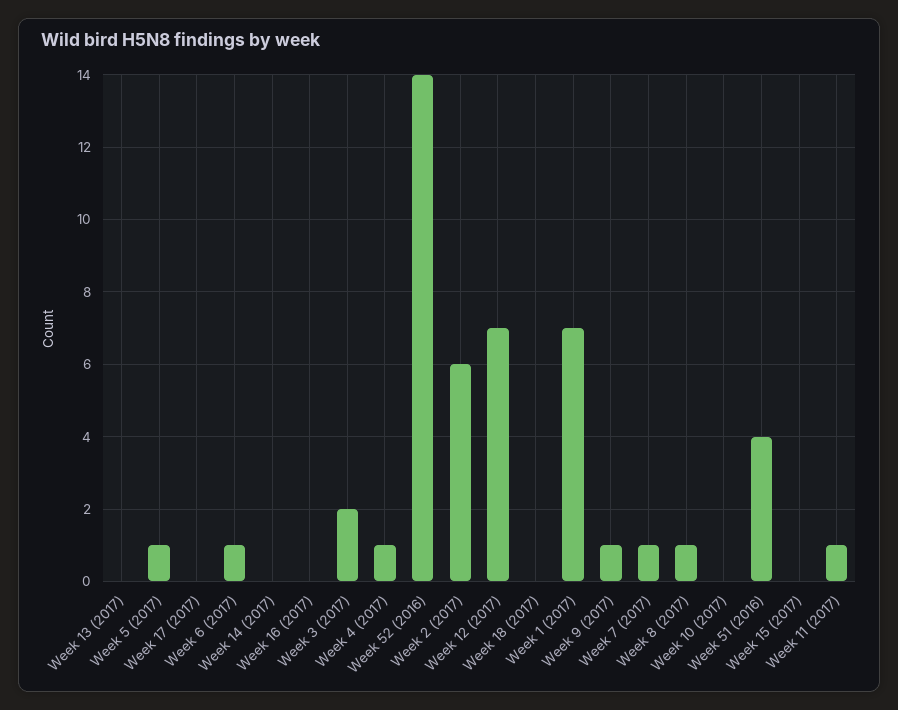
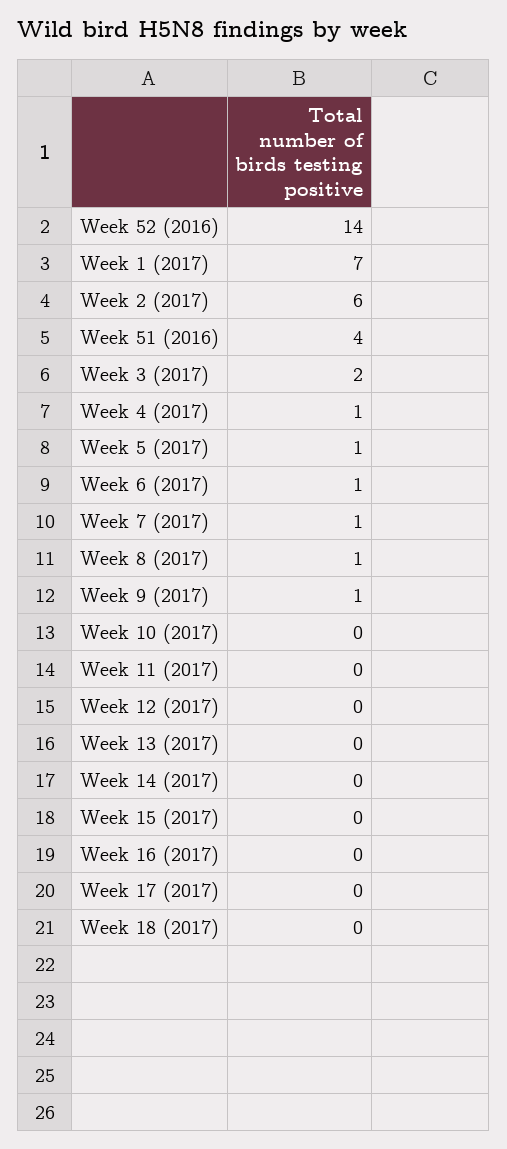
  {
    "Week 13 (2017)": 0,
    "Week 5 (2017)": 1,
    "Week 17 (2017)": 0,
    "Week 6 (2017)": 1,
    "Week 14 (2017)": 0,
    "Week 16 (2017)": 0,
    "Week 3 (2017)": 2,
    "Week 4 (2017)": 1,
    "Week 52 (2016)": 14,
    "Week 2 (2017)": 6,
-   "Week 12 (2017)": 7,
+   "Week 12 (2017)": 0,
    "Week 18 (2017)": 0,
    "Week 1 (2017)": 7,
    "Week 9 (2017)": 1,
    "Week 7 (2017)": 1,
    "Week 8 (2017)": 1,
    "Week 10 (2017)": 0,
    "Week 51 (2016)": 4,
    "Week 15 (2017)": 0,
-   "Week 11 (2017)": 1
+   "Week 11 (2017)": 0
  }

